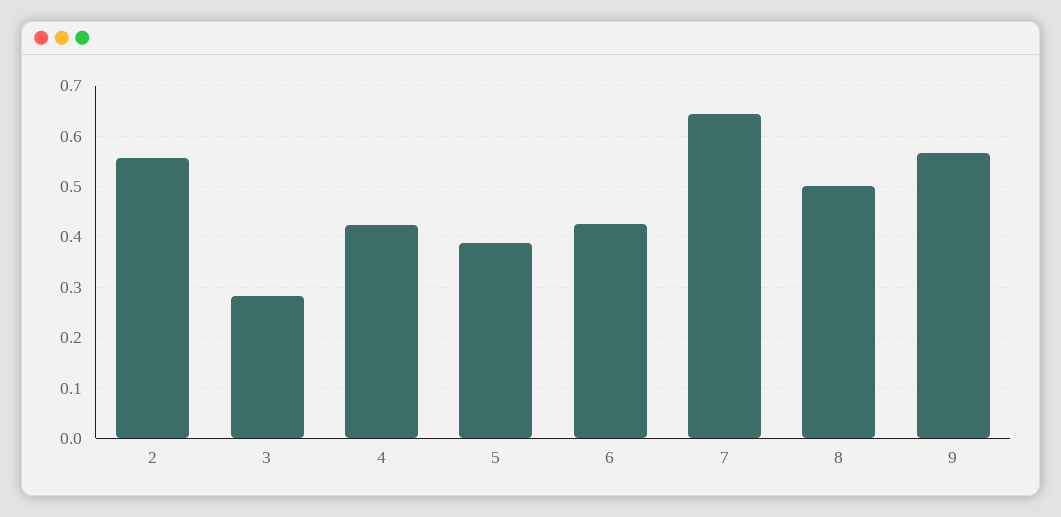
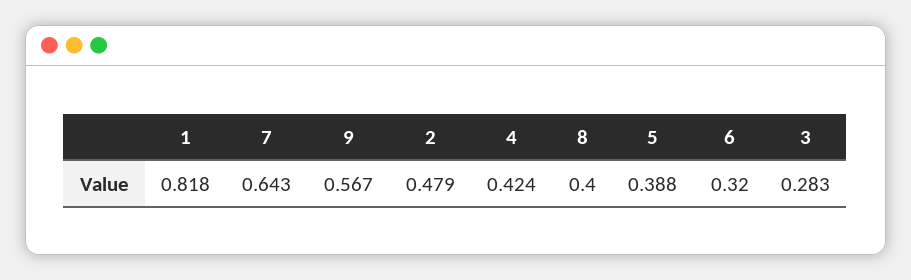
  {
-   "2": 0.56,
+   "2": 0.479,
    "3": 0.283,
    "4": 0.424,
    "5": 0.388,
-   "6": 0.42,
+   "6": 0.32,
    "7": 0.643,
-   "8": 0.5,
+   "8": 0.4,
-   "9": 0.567
+   "9": 0.567,
+   "1": 0.818
  }

